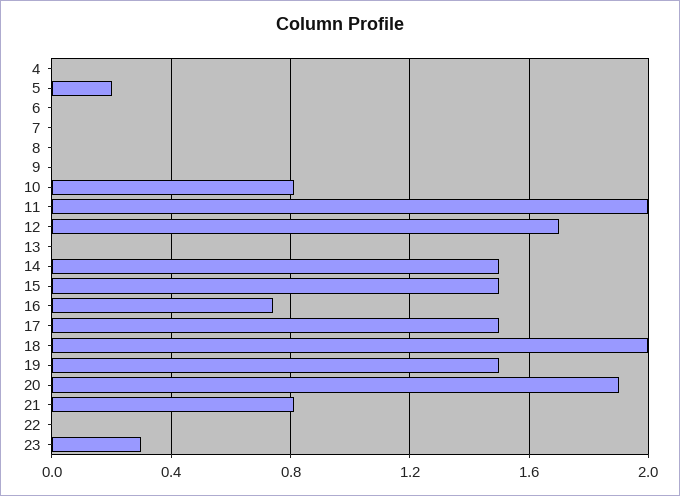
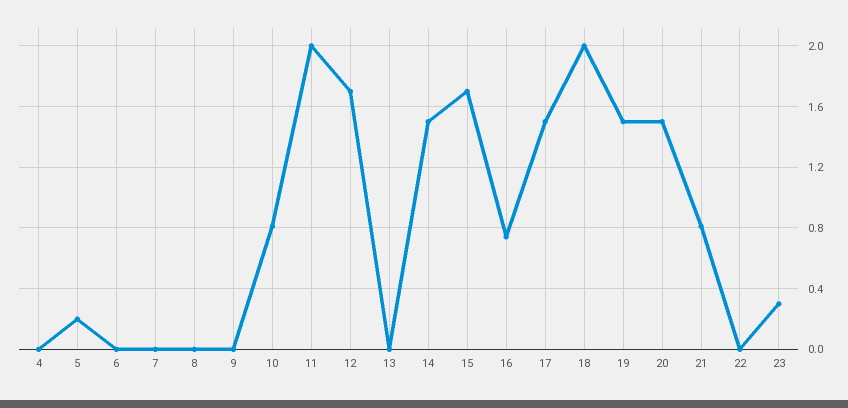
  {
    "4": 0,
    "5": 0.2,
    "6": 0,
    "7": 0,
    "8": 0,
    "9": 0,
    "10": 0.8,
    "11": 2,
    "12": 1.7,
    "13": 0,
    "14": 1.5,
-   "15": 1.5,
+   "15": 1.7,
    "16": 0.75,
    "17": 1.5,
    "18": 2,
    "19": 1.5,
-   "20": 1.9,
+   "20": 1.5,
    "21": 0.8,
    "22": 0,
    "23": 0.3
  }

